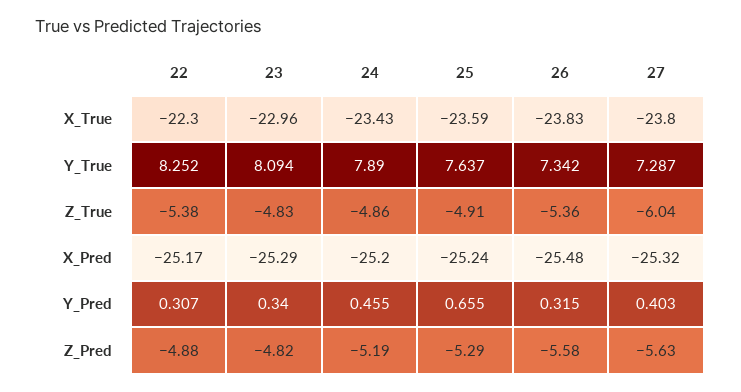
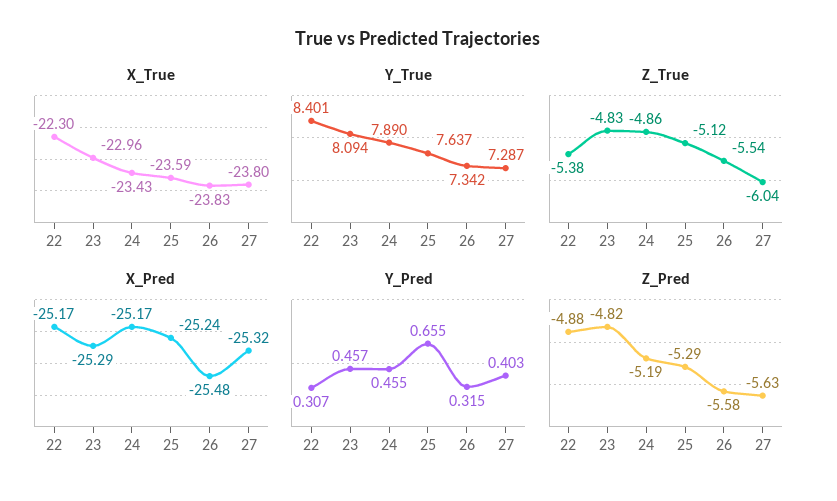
  {
    "X_True": {
      "22": -22.3,
      "23": -22.96,
      "24": -23.43,
      "25": -23.59,
      "26": -23.83,
      "27": -23.8
    },
    "Y_True": {
-     "22": 8.252,
+     "22": 8.401,
      "23": 8.094,
      "24": 7.89,
      "25": 7.637,
      "26": 7.342,
      "27": 7.287
    },
    "Z_True": {
      "22": -5.38,
      "23": -4.83,
      "24": -4.86,
-     "25": -4.91,
+     "25": -5.12,
-     "26": -5.36,
+     "26": -5.54,
      "27": -6.04
    },
    "X_Pred": {
      "22": -25.17,
      "23": -25.29,
-     "24": -25.2,
+     "24": -25.17,
      "25": -25.24,
      "26": -25.48,
      "27": -25.32
    },
    "Y_Pred": {
      "22": 0.307,
-     "23": 0.34,
+     "23": 0.457,
      "24": 0.455,
      "25": 0.655,
      "26": 0.315,
      "27": 0.403
    },
    "Z_Pred": {
      "22": -4.88,
      "23": -4.82,
      "24": -5.19,
      "25": -5.29,
      "26": -5.58,
      "27": -5.63
    }
  }

